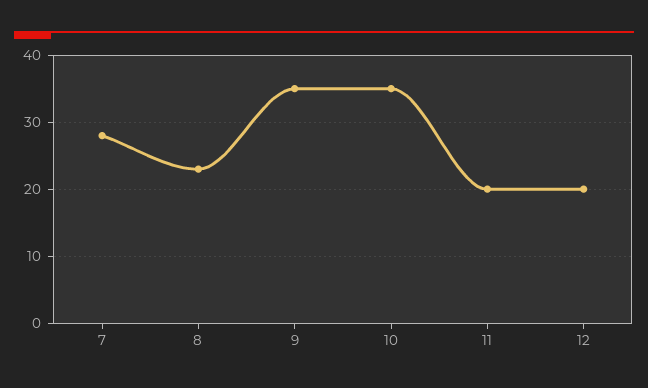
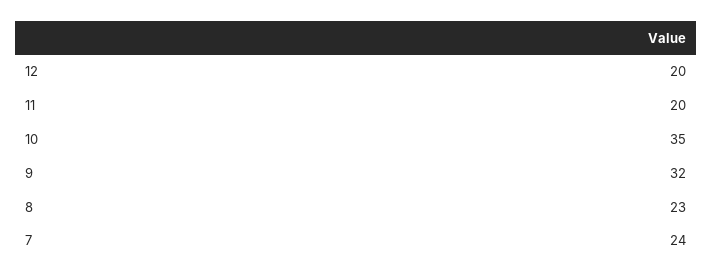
  {
-   "7": 28,
+   "7": 24,
    "8": 23,
-   "9": 35,
+   "9": 32,
    "10": 35,
    "11": 20,
    "12": 20
  }

